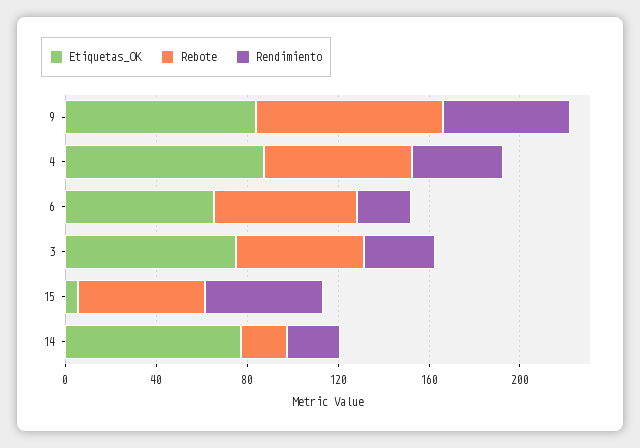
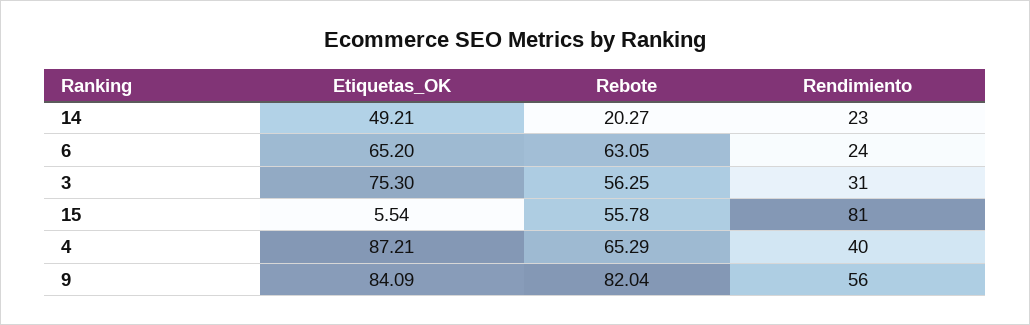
  {
    "Etiquetas_OK": {
      "9": 84.09,
      "4": 87.21,
      "6": 65.2,
      "3": 75.3,
      "15": 5.54,
-     "14": 80
+     "14": 49.21
    },
    "Rebote": {
      "9": 82.04,
      "4": 65.29,
      "6": 63.05,
      "3": 56.25,
      "15": 55.78,
      "14": 20.27
    },
    "Rendimiento": {
      "9": 56,
      "4": 40,
      "6": 24,
      "3": 31,
-     "15": 50,
+     "15": 81,
      "14": 23
    }
  }

